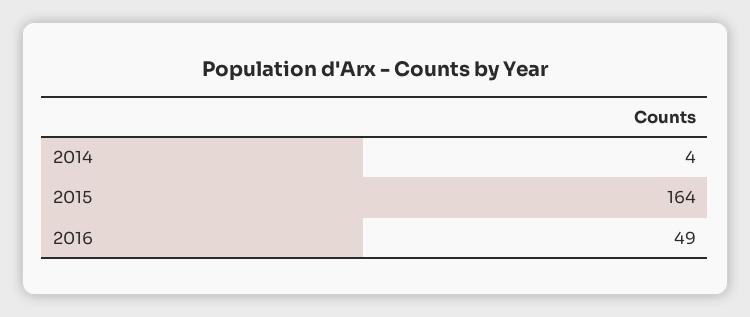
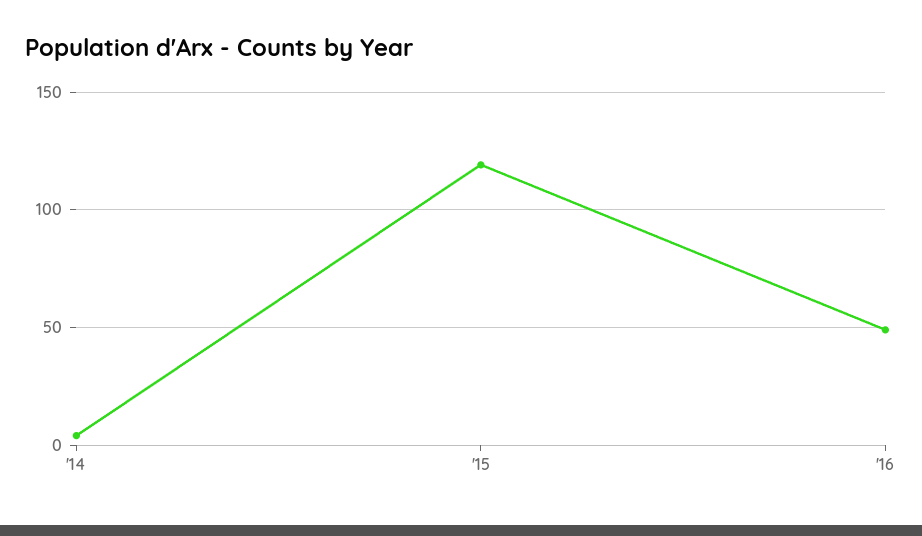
  {
    "2014": 4,
-   "2015": 164,
+   "2015": 120,
    "2016": 49
  }

